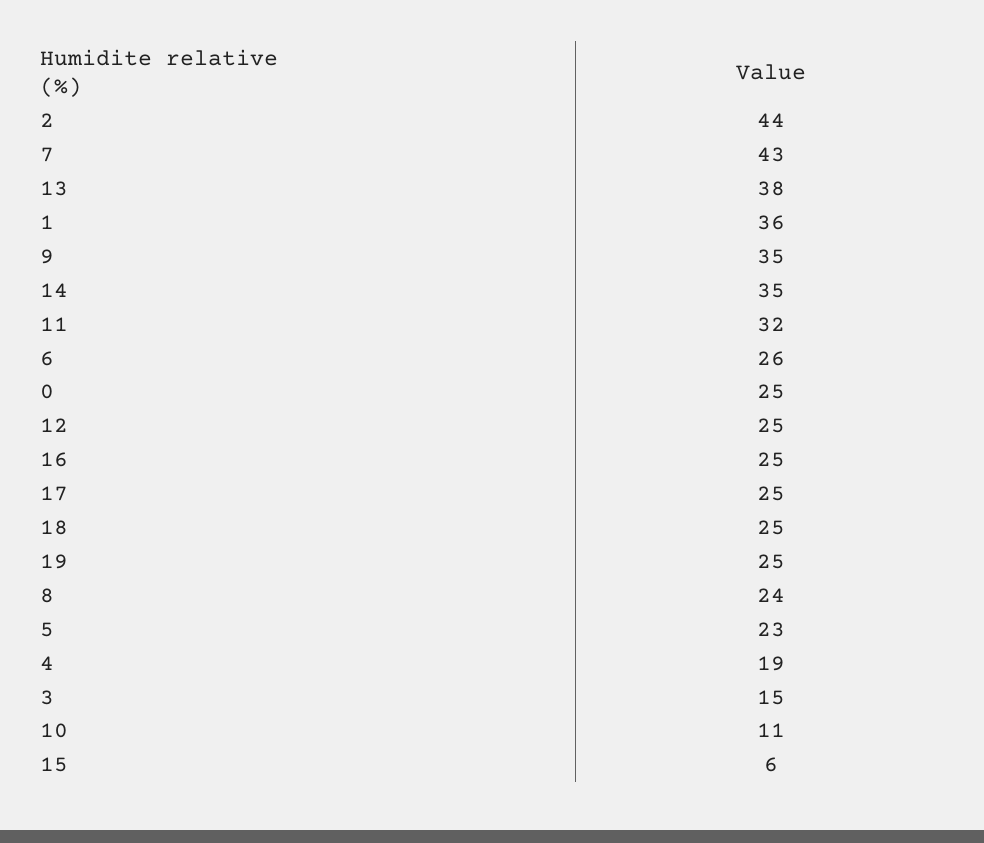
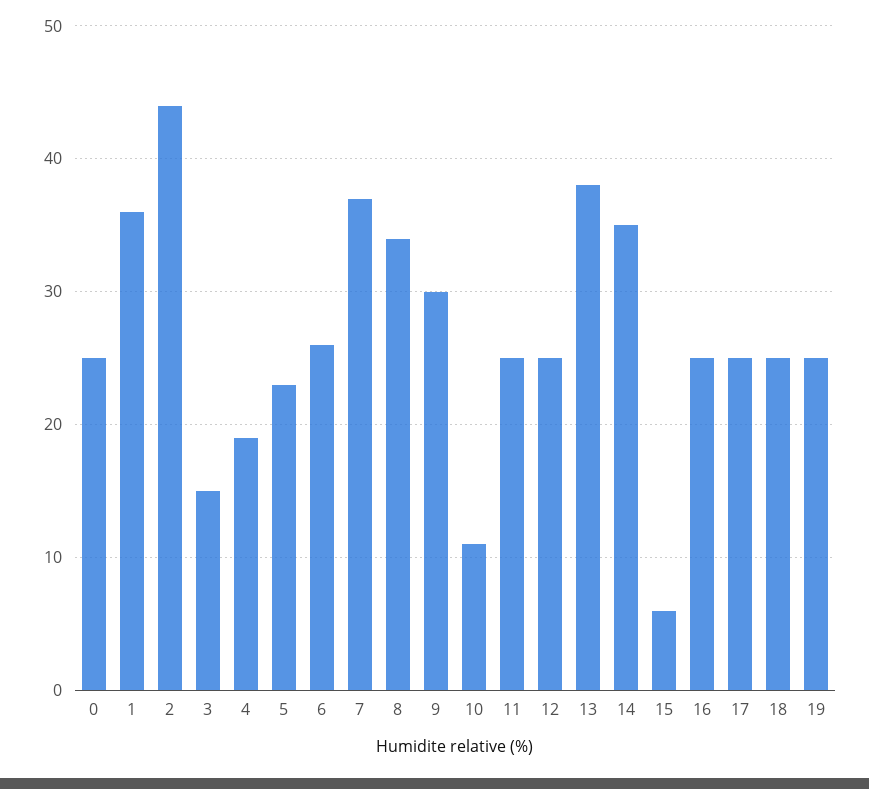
  {
    "2": 44,
-   "7": 43,
+   "7": 37,
    "13": 38,
    "1": 36,
-   "9": 35,
+   "9": 30,
    "14": 35,
-   "11": 32,
+   "11": 25,
    "6": 26,
    "0": 25,
    "12": 25,
    "16": 25,
    "17": 25,
    "18": 25,
    "19": 25,
-   "8": 24,
+   "8": 34,
    "5": 23,
    "4": 19,
    "3": 15,
    "10": 11,
    "15": 6
  }

